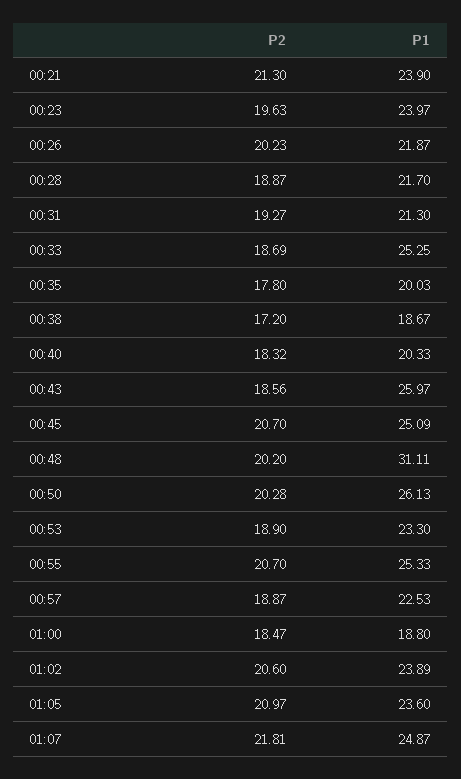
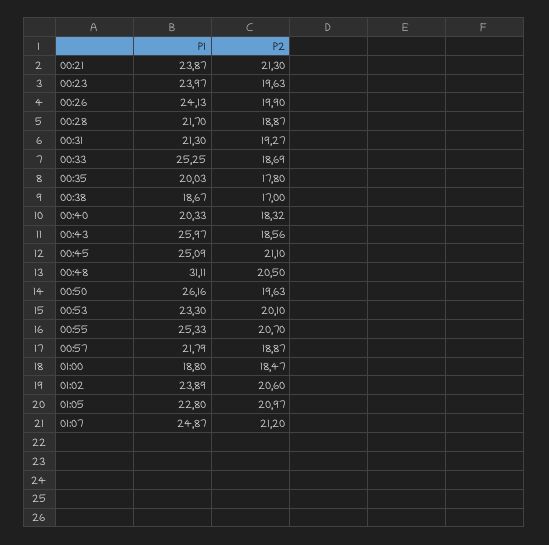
  {
    "P2": {
      "00:21": 21.3,
      "00:23": 19.63,
-     "00:26": 20.23,
+     "00:26": 19.9,
      "00:28": 18.87,
      "00:31": 19.27,
      "00:33": 18.69,
      "00:35": 17.8,
-     "00:38": 17.2,
+     "00:38": 17,
      "00:40": 18.32,
      "00:43": 18.56,
-     "00:45": 20.7,
+     "00:45": 21.1,
-     "00:48": 20.2,
+     "00:48": 20.5,
-     "00:50": 20.28,
+     "00:50": 19.63,
-     "00:53": 18.9,
+     "00:53": 20.1,
      "00:55": 20.7,
      "00:57": 18.87,
      "01:00": 18.47,
      "01:02": 20.6,
      "01:05": 20.97,
-     "01:07": 21.81
+     "01:07": 21.2
    },
    "P1": {
-     "00:21": 23.9,
+     "00:21": 23.87,
      "00:23": 23.97,
-     "00:26": 21.87,
+     "00:26": 24.13,
      "00:28": 21.7,
      "00:31": 21.3,
      "00:33": 25.25,
      "00:35": 20.03,
      "00:38": 18.67,
      "00:40": 20.33,
      "00:43": 25.97,
      "00:45": 25.09,
      "00:48": 31.11,
-     "00:50": 26.13,
+     "00:50": 26.16,
      "00:53": 23.3,
      "00:55": 25.33,
-     "00:57": 22.53,
+     "00:57": 21.79,
      "01:00": 18.8,
      "01:02": 23.89,
-     "01:05": 23.6,
+     "01:05": 22.8,
      "01:07": 24.87
    }
  }

